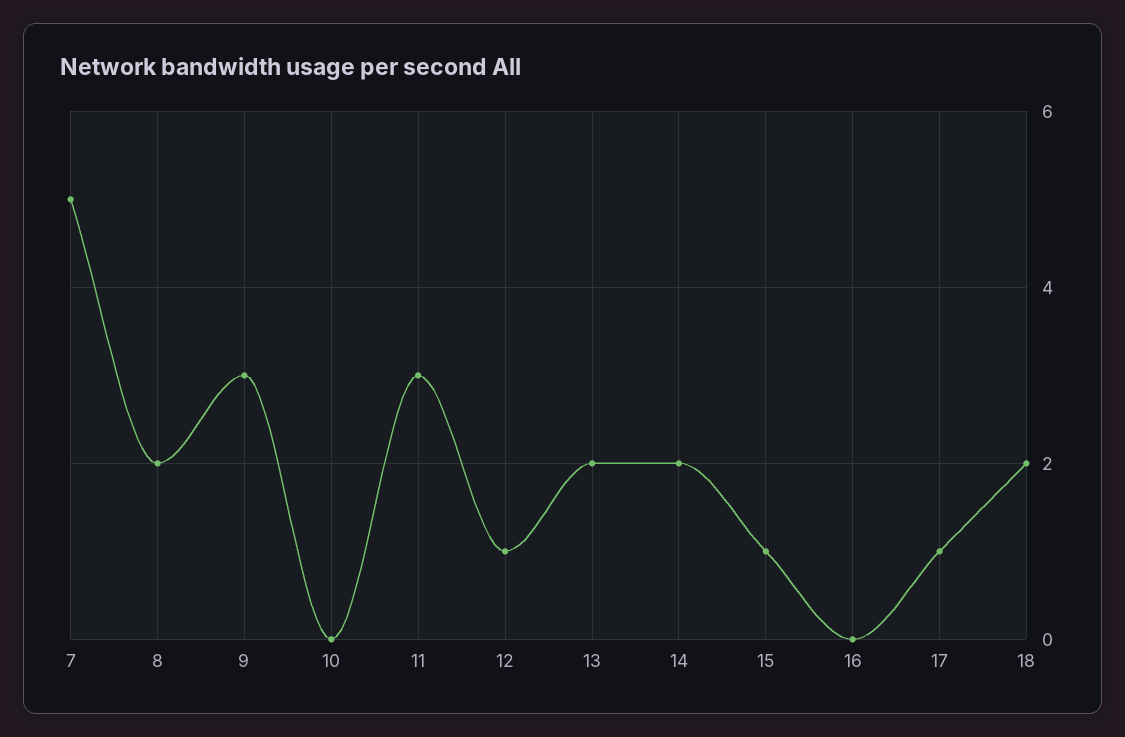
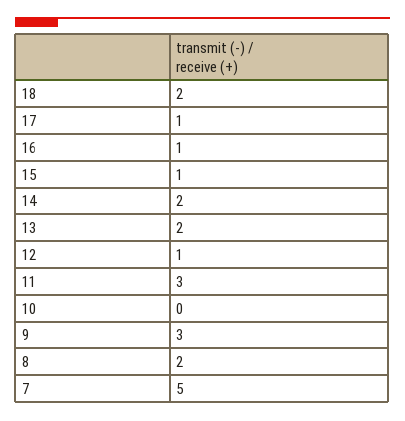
  {
    "7": 5,
    "8": 2,
    "9": 3,
    "10": 0,
    "11": 3,
    "12": 1,
    "13": 2,
    "14": 2,
    "15": 1,
-   "16": 0,
+   "16": 1,
    "17": 1,
    "18": 2
  }

